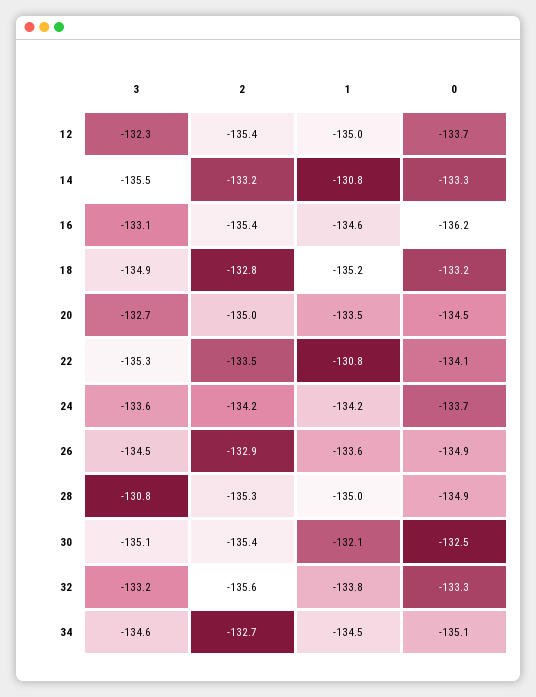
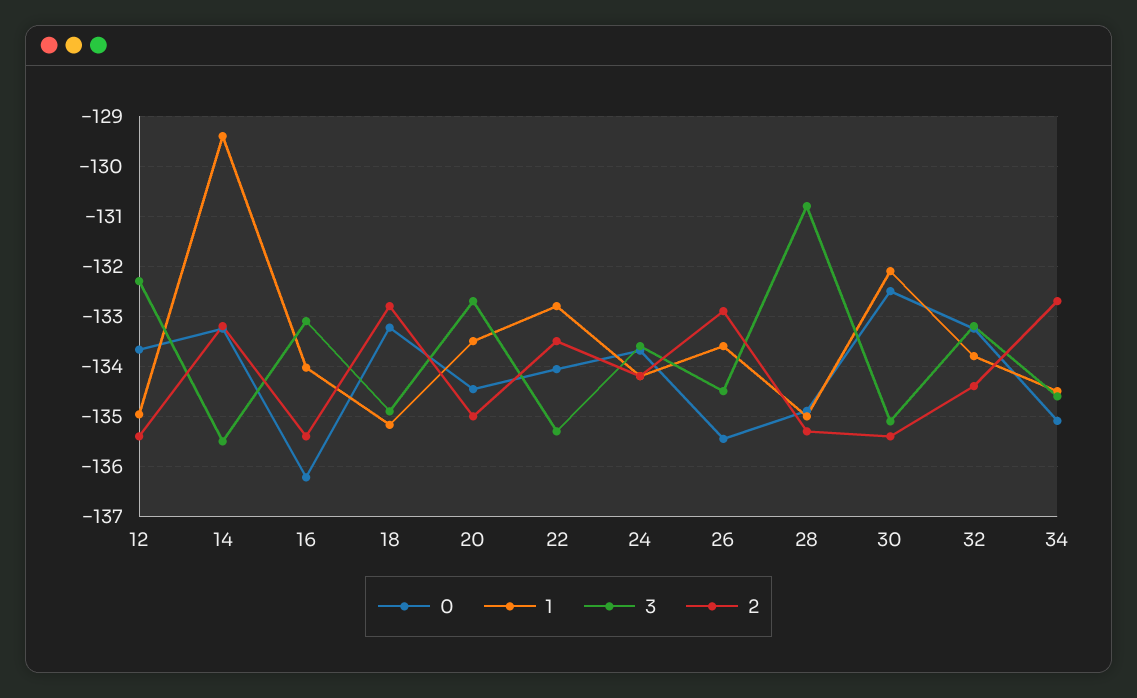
  {
    "3": {
      "12": -132.3,
      "14": -135.5,
      "16": -133.1,
      "18": -134.9,
      "20": -132.7,
      "22": -135.3,
      "24": -133.6,
      "26": -134.5,
      "28": -130.8,
      "30": -135.1,
      "32": -133.2,
      "34": -134.6
    },
    "2": {
      "12": -135.4,
      "14": -133.2,
      "16": -135.4,
      "18": -132.8,
      "20": -135,
      "22": -133.5,
      "24": -134.2,
      "26": -132.9,
      "28": -135.3,
      "30": -135.4,
-     "32": -135.6,
+     "32": -134.4,
      "34": -132.7
    },
    "1": {
      "12": -135,
-     "14": -130.8,
+     "14": -129.4,
-     "16": -134.6,
+     "16": -134,
      "18": -135.2,
      "20": -133.5,
-     "22": -130.8,
+     "22": -132.8,
      "24": -134.2,
      "26": -133.6,
      "28": -135,
      "30": -132.1,
      "32": -133.8,
      "34": -134.5
    },
    "0": {
      "12": -133.7,
      "14": -133.3,
      "16": -136.2,
      "18": -133.2,
      "20": -134.5,
      "22": -134.1,
      "24": -133.7,
-     "26": -134.9,
+     "26": -135.4,
      "28": -134.9,
      "30": -132.5,
      "32": -133.3,
      "34": -135.1
    }
  }

